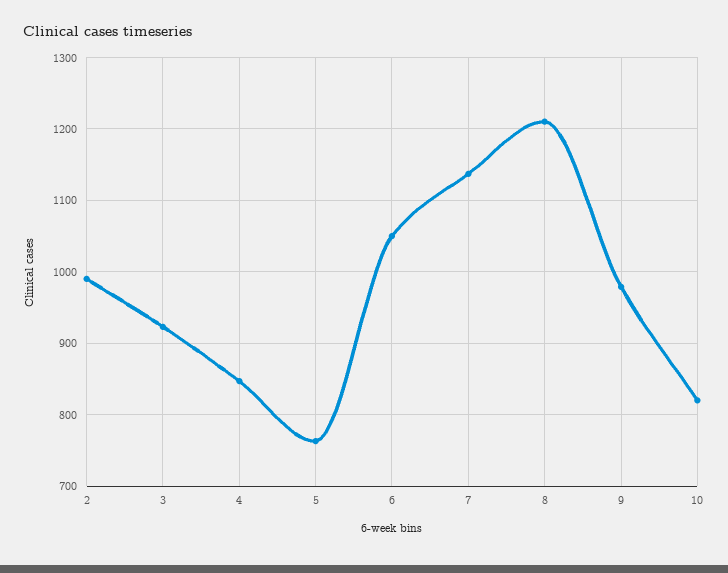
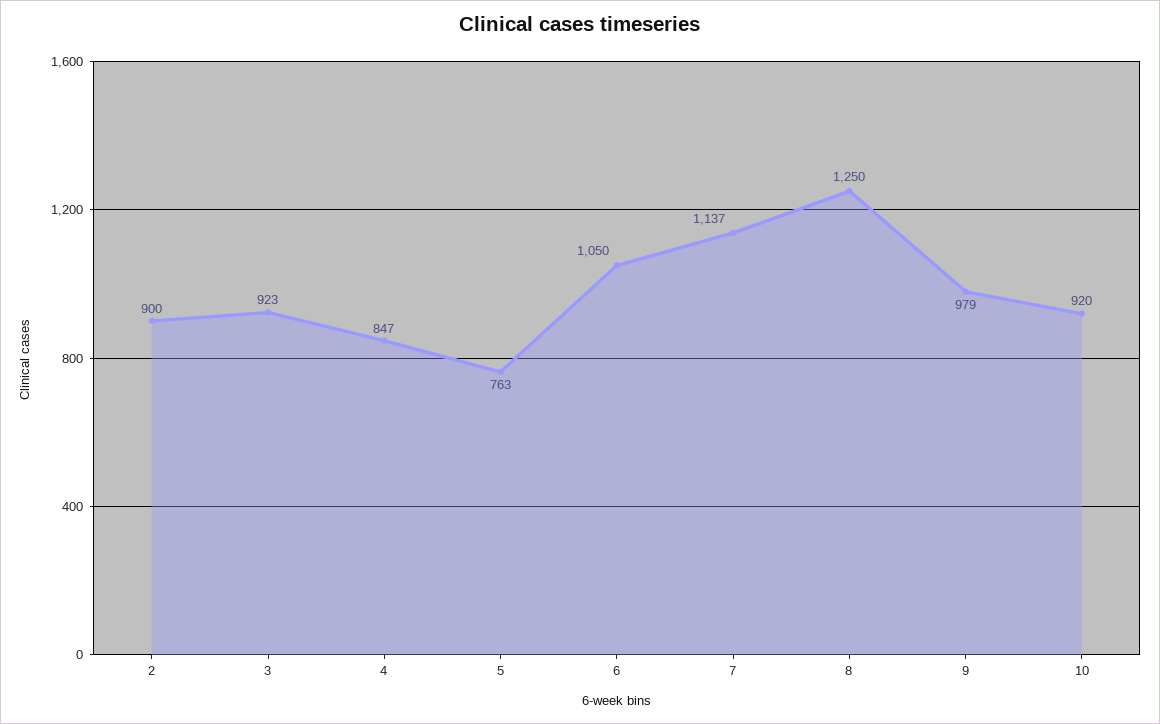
  {
-   "2": 990,
+   "2": 900,
    "3": 923,
    "4": 847,
    "5": 763,
    "6": 1050,
    "7": 1137,
-   "8": 1210,
+   "8": 1250,
    "9": 979,
-   "10": 820
+   "10": 920
  }

